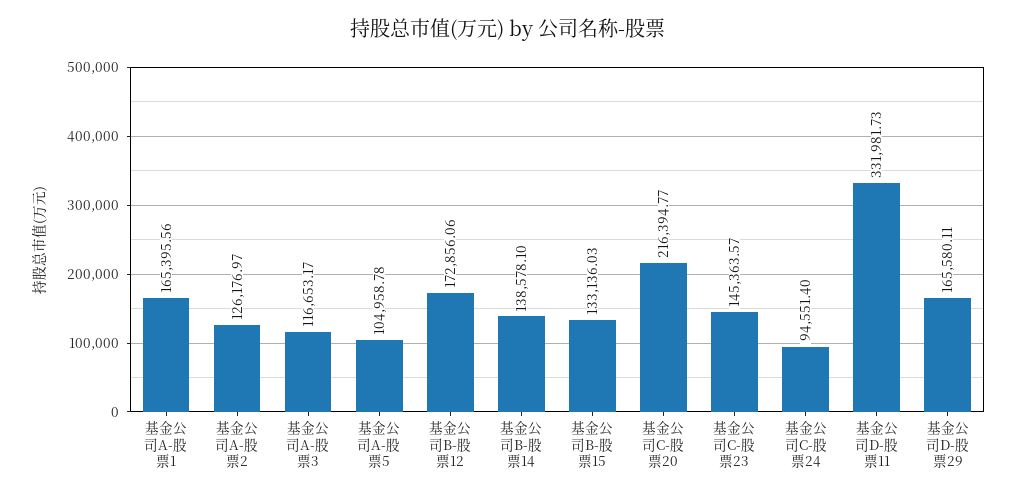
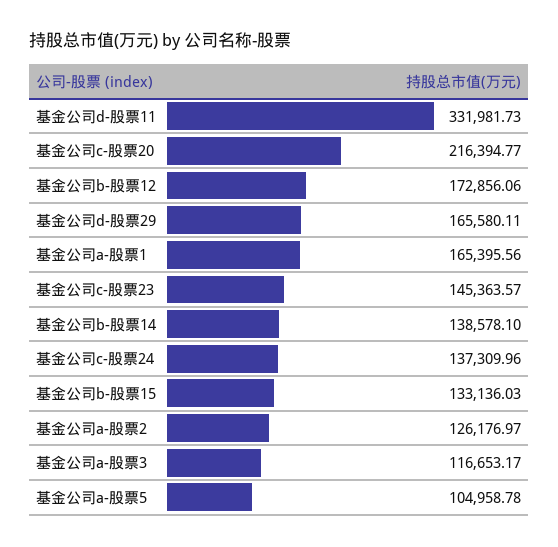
  {
    "基金公司A-股票1": 165395.56,
    "基金公司A-股票2": 126176.97,
    "基金公司A-股票3": 116653.17,
    "基金公司A-股票5": 104958.78,
    "基金公司B-股票12": 172856.06,
    "基金公司B-股票14": 138578.1,
    "基金公司B-股票15": 133136.03,
    "基金公司C-股票20": 216394.77,
    "基金公司C-股票23": 145363.57,
-   "基金公司C-股票24": 94551.4,
+   "基金公司C-股票24": 137309.96,
    "基金公司D-股票11": 331981.73,
    "基金公司D-股票29": 165580.11
  }

